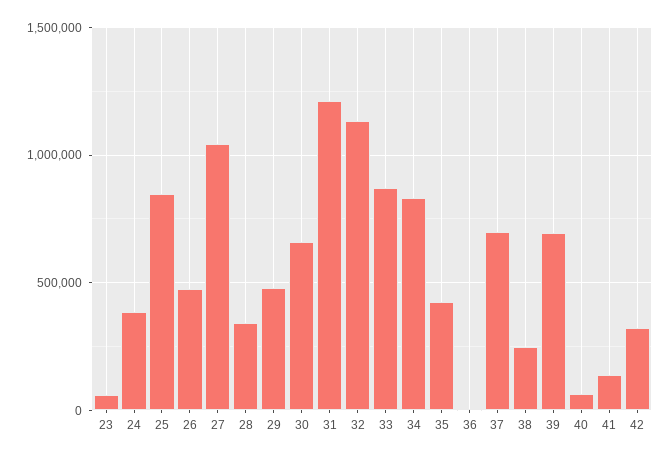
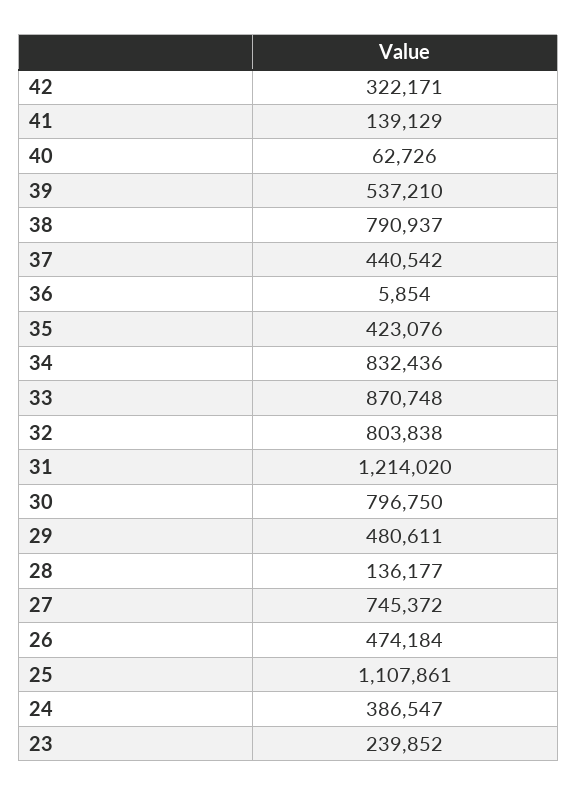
  {
-   "23": 50000,
+   "23": 239852,
    "24": 386547,
-   "25": 850000,
+   "25": 1107861,
    "26": 474184,
-   "27": 1050000,
+   "27": 745372,
-   "28": 350000,
+   "28": 136177,
    "29": 480611,
-   "30": 650000,
+   "30": 796750,
    "31": 1214020,
-   "32": 1150000,
+   "32": 803838,
    "33": 870748,
    "34": 832436,
    "35": 423076,
    "36": 5854,
-   "37": 700000,
+   "37": 440542,
-   "38": 250000,
+   "38": 790937,
-   "39": 700000,
+   "39": 537210,
    "40": 62726,
    "41": 139129,
    "42": 322171
  }

